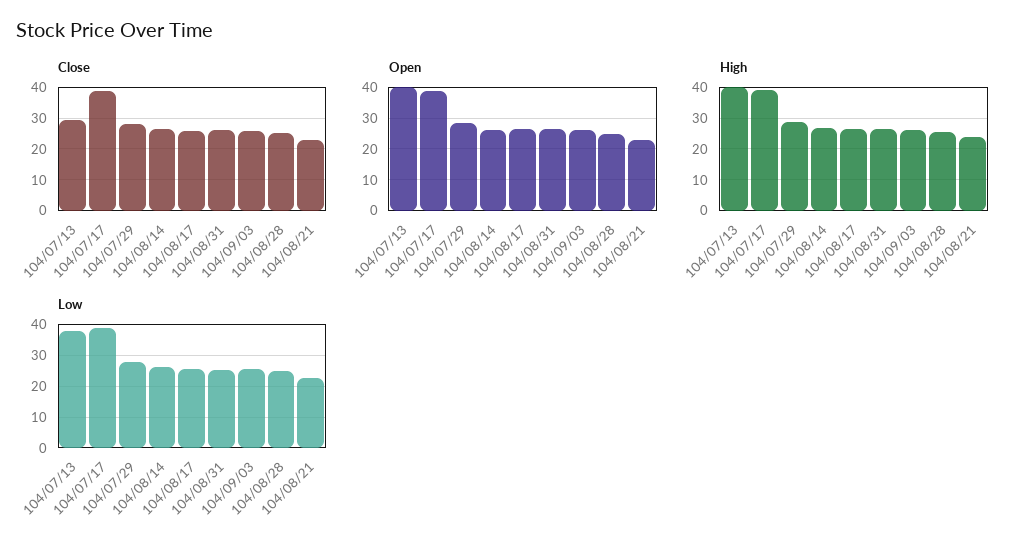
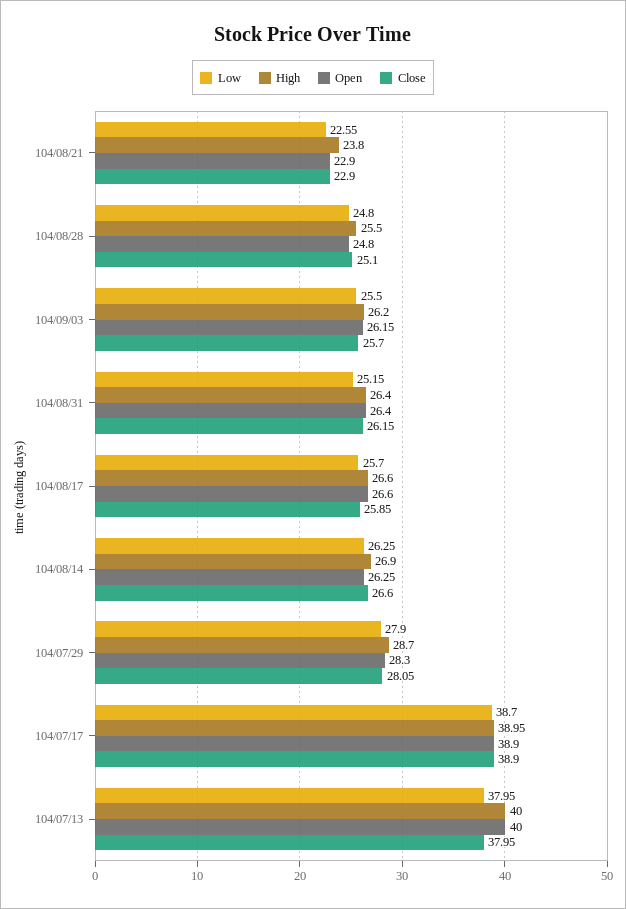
  {
    "Close": {
-     "104/07/13": 30,
+     "104/07/13": 37.95,
      "104/07/17": 38.9,
      "104/07/29": 28.05,
      "104/08/14": 26.6,
      "104/08/17": 25.85,
      "104/08/31": 26.15,
      "104/09/03": 25.7,
      "104/08/28": 25.1,
      "104/08/21": 22.9
    },
    "Open": {
      "104/07/13": 40,
      "104/07/17": 38.9,
      "104/07/29": 28.3,
      "104/08/14": 26.25,
      "104/08/17": 26.6,
      "104/08/31": 26.4,
      "104/09/03": 26.15,
      "104/08/28": 24.8,
      "104/08/21": 22.9
    },
    "High": {
      "104/07/13": 40,
      "104/07/17": 38.95,
      "104/07/29": 28.7,
      "104/08/14": 26.9,
      "104/08/17": 26.6,
      "104/08/31": 26.4,
      "104/09/03": 26.2,
      "104/08/28": 25.5,
      "104/08/21": 23.8
    },
    "Low": {
      "104/07/13": 37.95,
      "104/07/17": 38.7,
      "104/07/29": 27.9,
      "104/08/14": 26.25,
      "104/08/17": 25.7,
      "104/08/31": 25.15,
      "104/09/03": 25.5,
      "104/08/28": 24.8,
      "104/08/21": 22.55
    }
  }

